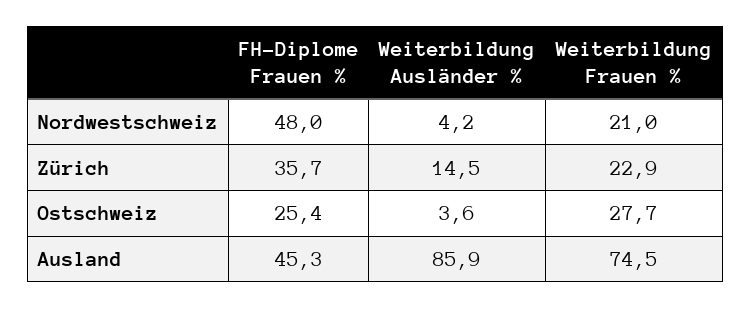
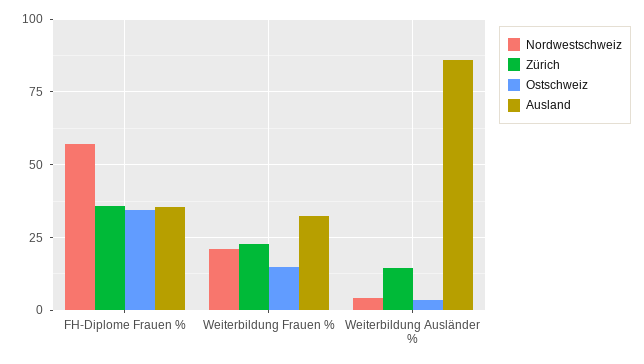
  {
    "Nordwestschweiz": {
-     "FH-Diplome Frauen %": 48,
+     "FH-Diplome Frauen %": 57.5,
      "Weiterbildung Ausländer %": 4.2,
      "Weiterbildung Frauen %": 21
    },
    "Zürich": {
      "FH-Diplome Frauen %": 35.7,
      "Weiterbildung Ausländer %": 14.5,
      "Weiterbildung Frauen %": 22.9
    },
    "Ostschweiz": {
-     "FH-Diplome Frauen %": 25.4,
+     "FH-Diplome Frauen %": 35,
      "Weiterbildung Ausländer %": 3.6,
-     "Weiterbildung Frauen %": 27.7
+     "Weiterbildung Frauen %": 15
    },
    "Ausland": {
-     "FH-Diplome Frauen %": 45.3,
+     "FH-Diplome Frauen %": 35,
      "Weiterbildung Ausländer %": 85.9,
-     "Weiterbildung Frauen %": 74.5
+     "Weiterbildung Frauen %": 32.5
    }
  }

